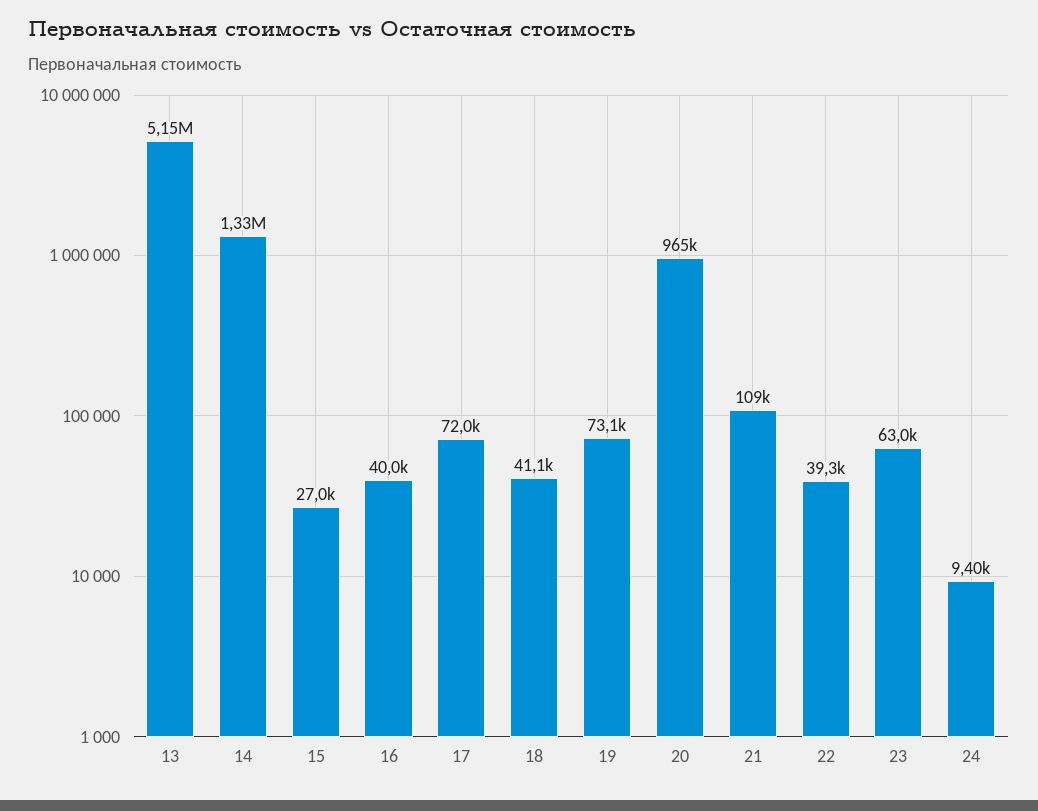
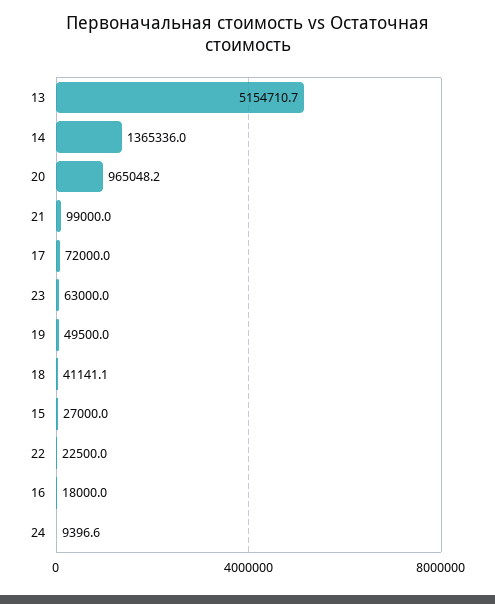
  {
    "13": 5154710.7,
-   "14": 1330000,
+   "14": 1365336,
    "15": 27000,
-   "16": 40000,
+   "16": 18000,
    "17": 72000,
    "18": 41141.1,
-   "19": 73100,
+   "19": 49500,
    "20": 965048.2,
-   "21": 109000,
+   "21": 99000,
-   "22": 39300,
+   "22": 22500,
    "23": 63000,
    "24": 9396.6
  }

